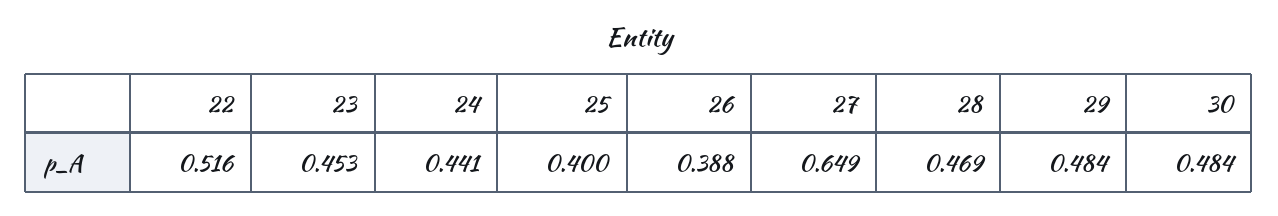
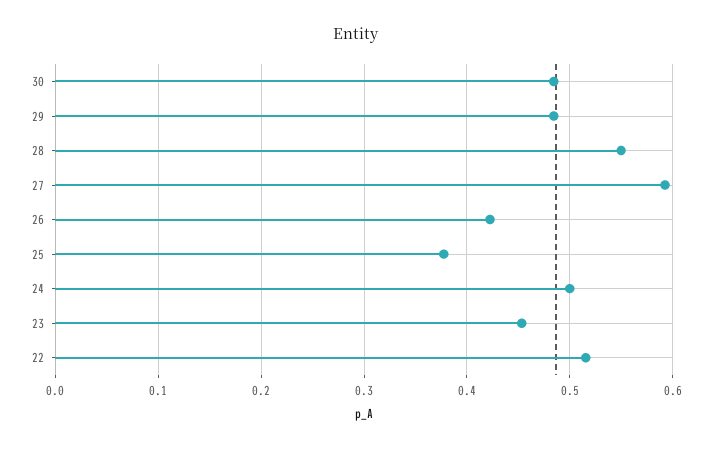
  {
    "22": 0.516,
    "23": 0.453,
-   "24": 0.441,
+   "24": 0.5,
-   "25": 0.4,
+   "25": 0.38,
-   "26": 0.388,
+   "26": 0.42,
-   "27": 0.649,
+   "27": 0.59,
-   "28": 0.469,
+   "28": 0.55,
    "29": 0.484,
    "30": 0.484
  }

